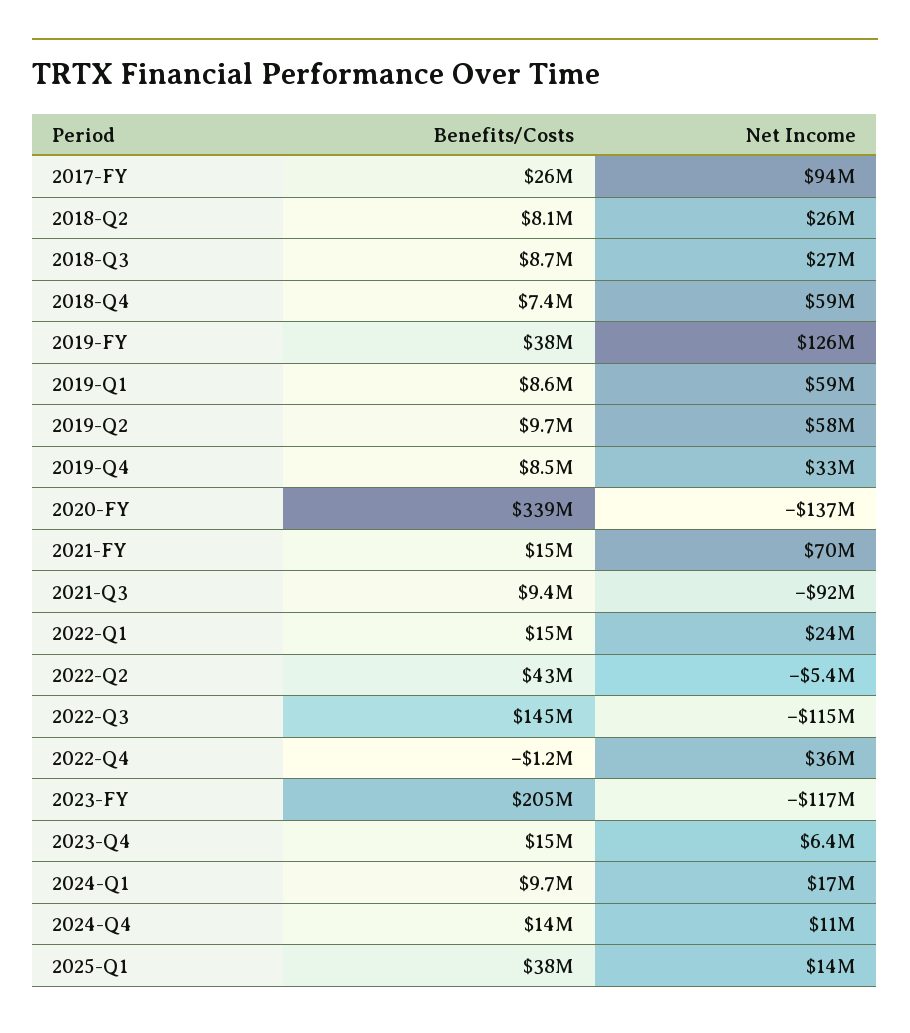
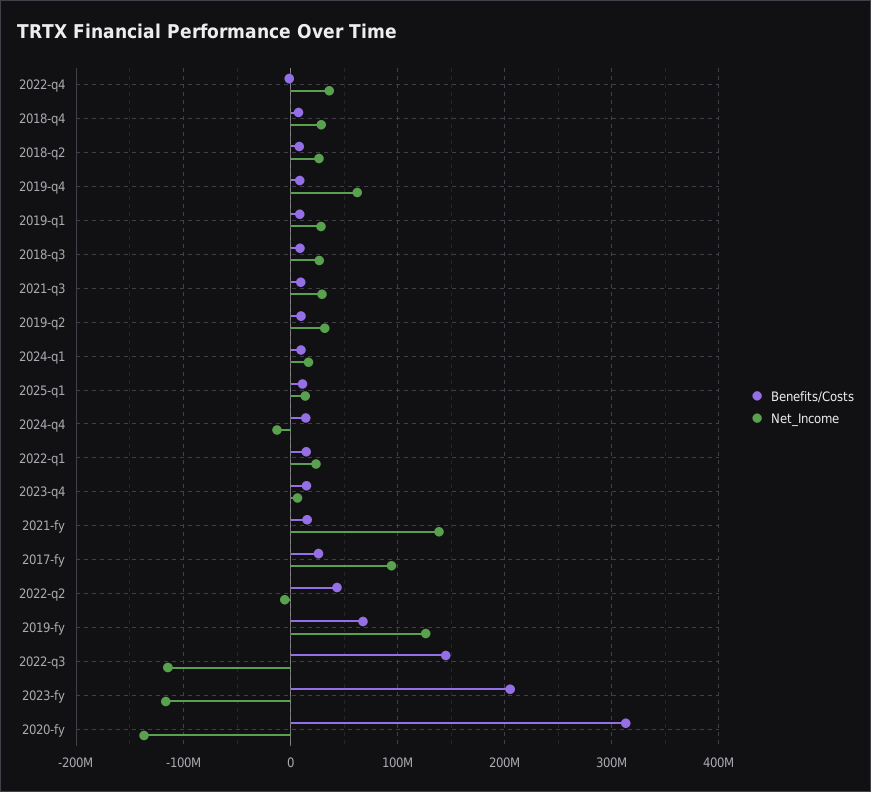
  {
    "Benefits/Costs": {
      "2017-FY": 26000000,
      "2018-Q2": 8100000,
      "2018-Q3": 8700000,
      "2018-Q4": 7400000,
-     "2019-FY": 38000000,
+     "2019-FY": 70000000,
      "2019-Q1": 8600000,
      "2019-Q2": 9700000,
      "2019-Q4": 8500000,
-     "2020-FY": 339000000,
+     "2020-FY": 310000000,
      "2021-FY": 15000000,
      "2021-Q3": 9400000,
      "2022-Q1": 15000000,
      "2022-Q2": 43000000,
      "2022-Q3": 145000000,
      "2022-Q4": -1200000,
      "2023-FY": 205000000,
      "2023-Q4": 15000000,
      "2024-Q1": 9700000,
      "2024-Q4": 14000000,
-     "2025-Q1": 38000000
+     "2025-Q1": 10000000
    },
    "Net Income": {
      "2017-FY": 94000000,
      "2018-Q2": 26000000,
      "2018-Q3": 27000000,
-     "2018-Q4": 59000000,
+     "2018-Q4": 30000000,
      "2019-FY": 126000000,
-     "2019-Q1": 59000000,
+     "2019-Q1": 30000000,
-     "2019-Q2": 58000000,
+     "2019-Q2": 30000000,
-     "2019-Q4": 33000000,
+     "2019-Q4": 60000000,
      "2020-FY": -137000000,
-     "2021-FY": 70000000,
+     "2021-FY": 140000000,
-     "2021-Q3": -92000000,
+     "2021-Q3": 30000000,
      "2022-Q1": 24000000,
      "2022-Q2": -5400000,
      "2022-Q3": -115000000,
      "2022-Q4": 36000000,
      "2023-FY": -117000000,
      "2023-Q4": 6400000,
      "2024-Q1": 17000000,
-     "2024-Q4": 11000000,
+     "2024-Q4": -10000000,
      "2025-Q1": 14000000
    }
  }

